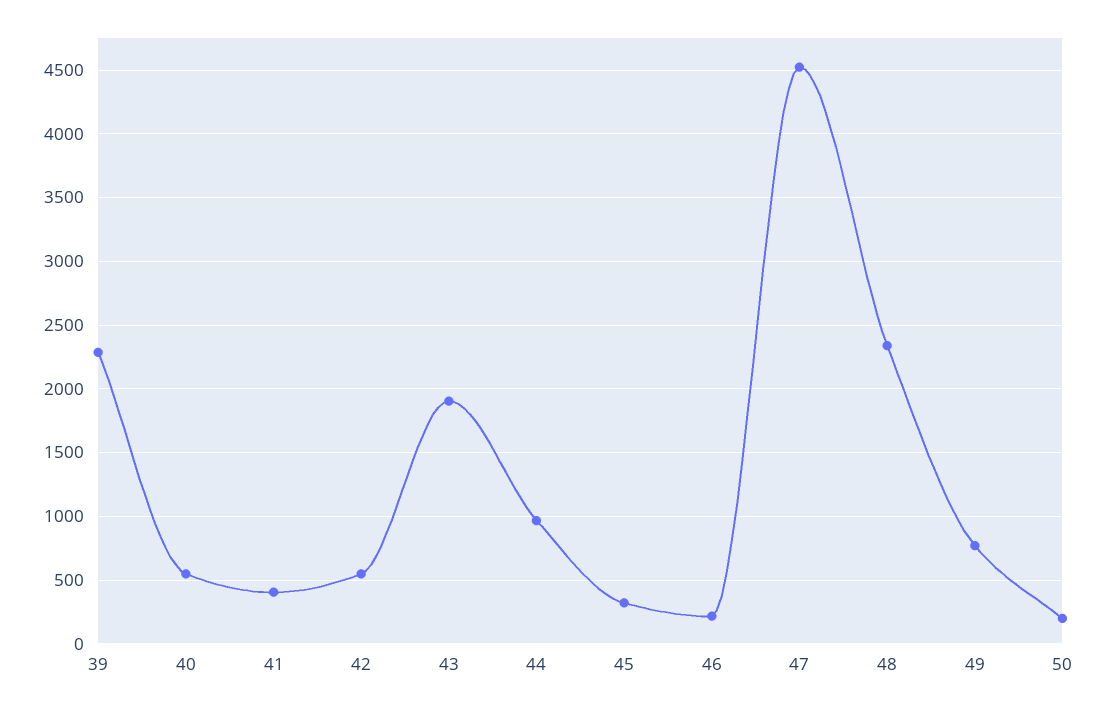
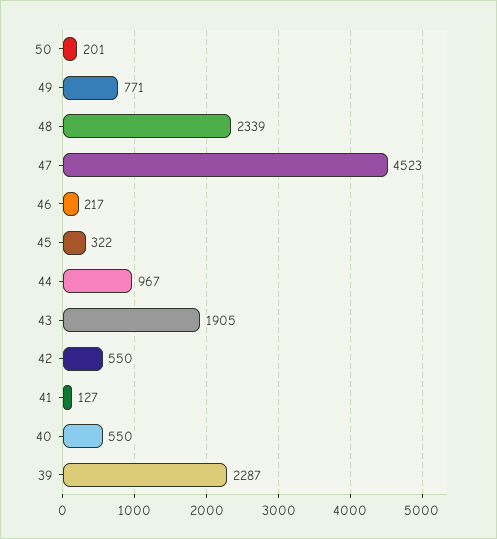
  {
    "39": 2287,
    "40": 550,
-   "41": 400,
+   "41": 127,
    "42": 550,
    "43": 1905,
    "44": 967,
    "45": 322,
    "46": 217,
    "47": 4523,
    "48": 2339,
    "49": 771,
    "50": 201
  }

